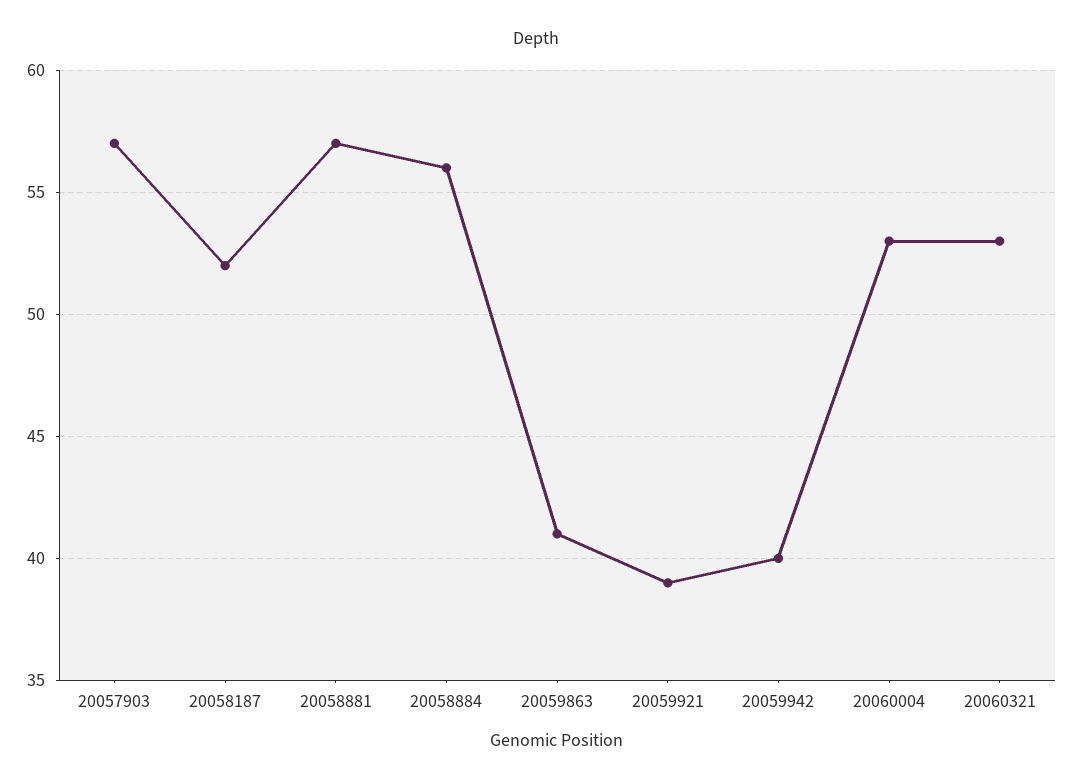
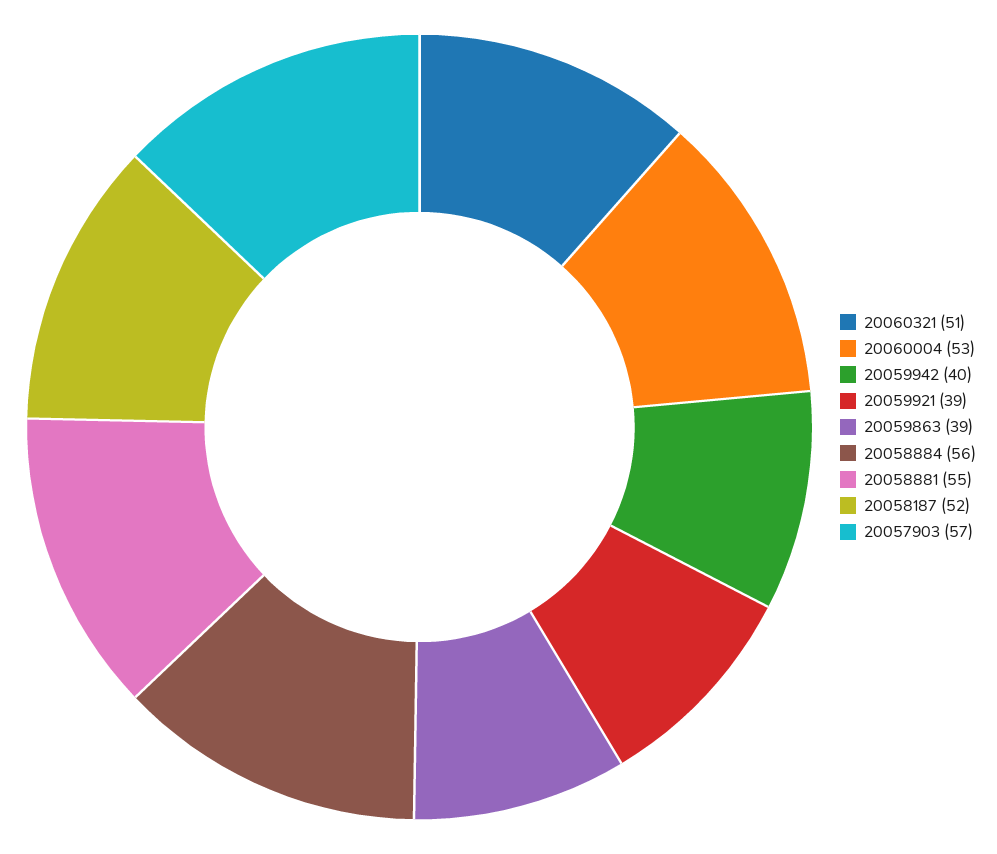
  {
    "20057903": 57,
    "20058187": 52,
-   "20058881": 57,
+   "20058881": 55,
    "20058884": 56,
-   "20059863": 41,
+   "20059863": 39,
    "20059921": 39,
    "20059942": 40,
    "20060004": 53,
-   "20060321": 53
+   "20060321": 51
  }

